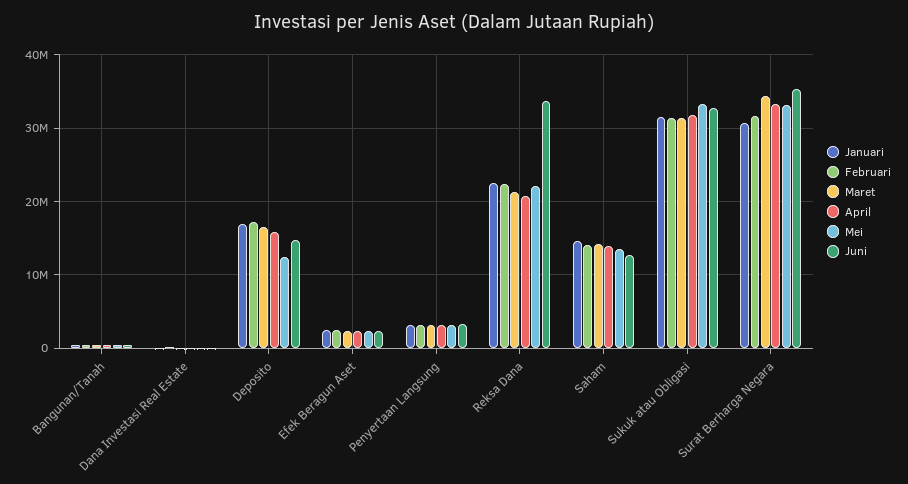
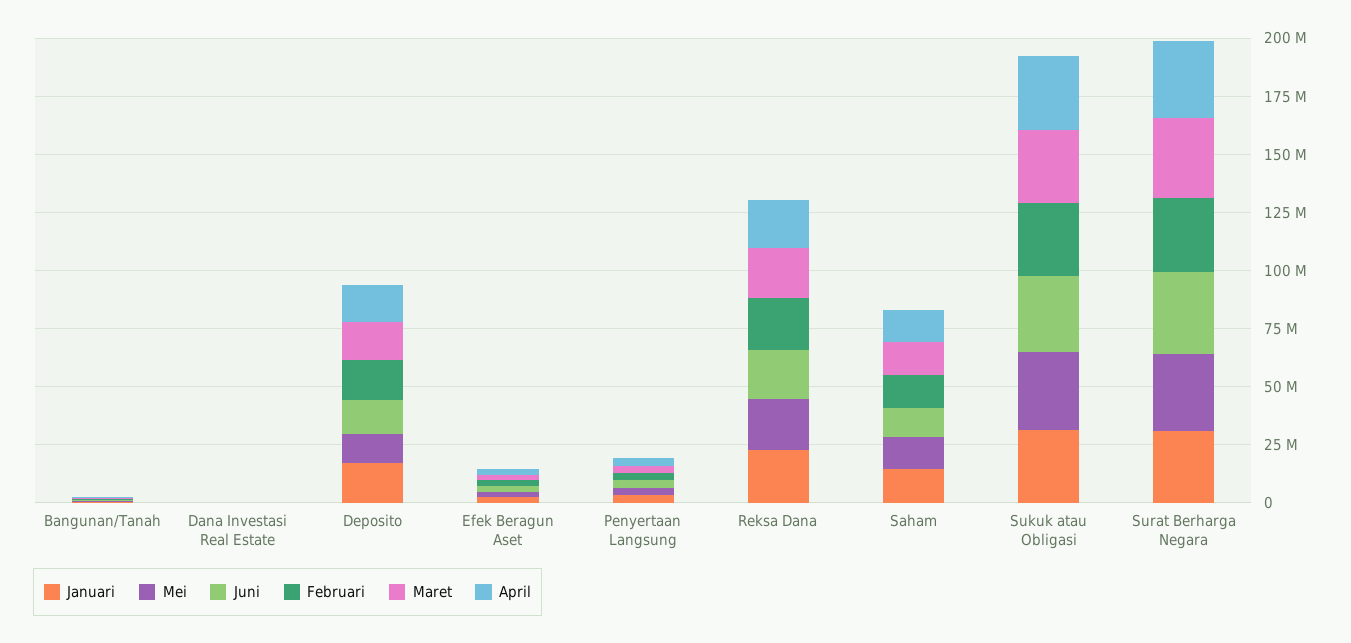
  {
    "Januari": {
      "Bangunan/Tanah": 0,
      "Dana Investasi Real Estate": 0,
      "Deposito": 17000000,
      "Efek Beragun Aset": 2000000,
      "Penyertaan Langsung": 3000000,
      "Reksa Dana": 23000000,
      "Saham": 15000000,
      "Sukuk atau Obligasi": 31000000,
      "Surat Berharga Negara": 31000000
    },
    "Februari": {
      "Bangunan/Tanah": 0,
      "Dana Investasi Real Estate": 0,
      "Deposito": 17000000,
      "Efek Beragun Aset": 2000000,
      "Penyertaan Langsung": 3000000,
      "Reksa Dana": 22000000,
      "Saham": 14000000,
      "Sukuk atau Obligasi": 31000000,
      "Surat Berharga Negara": 32000000
    },
    "Maret": {
      "Bangunan/Tanah": 0,
      "Dana Investasi Real Estate": 0,
      "Deposito": 17000000,
      "Efek Beragun Aset": 2000000,
      "Penyertaan Langsung": 3000000,
      "Reksa Dana": 21000000,
      "Saham": 14000000,
      "Sukuk atau Obligasi": 31000000,
      "Surat Berharga Negara": 34000000
    },
    "April": {
      "Bangunan/Tanah": 0,
      "Dana Investasi Real Estate": 0,
      "Deposito": 16000000,
      "Efek Beragun Aset": 2000000,
      "Penyertaan Langsung": 3000000,
      "Reksa Dana": 21000000,
      "Saham": 14000000,
      "Sukuk atau Obligasi": 32000000,
      "Surat Berharga Negara": 33000000
    },
    "Mei": {
      "Bangunan/Tanah": 0,
      "Dana Investasi Real Estate": 0,
      "Deposito": 12000000,
      "Efek Beragun Aset": 2000000,
      "Penyertaan Langsung": 3000000,
      "Reksa Dana": 22000000,
      "Saham": 13000000,
      "Sukuk atau Obligasi": 33000000,
      "Surat Berharga Negara": 33000000
    },
    "Juni": {
      "Bangunan/Tanah": 0,
      "Dana Investasi Real Estate": 0,
      "Deposito": 15000000,
      "Efek Beragun Aset": 2000000,
      "Penyertaan Langsung": 3000000,
-     "Reksa Dana": 34000000,
+     "Reksa Dana": 20000000,
      "Saham": 13000000,
      "Sukuk atau Obligasi": 33000000,
      "Surat Berharga Negara": 35000000
    }
  }

